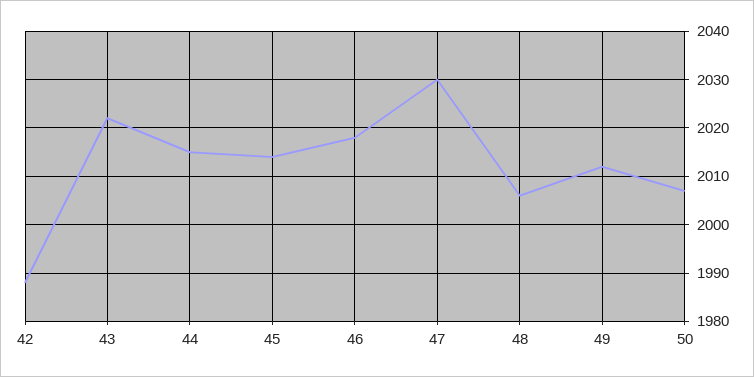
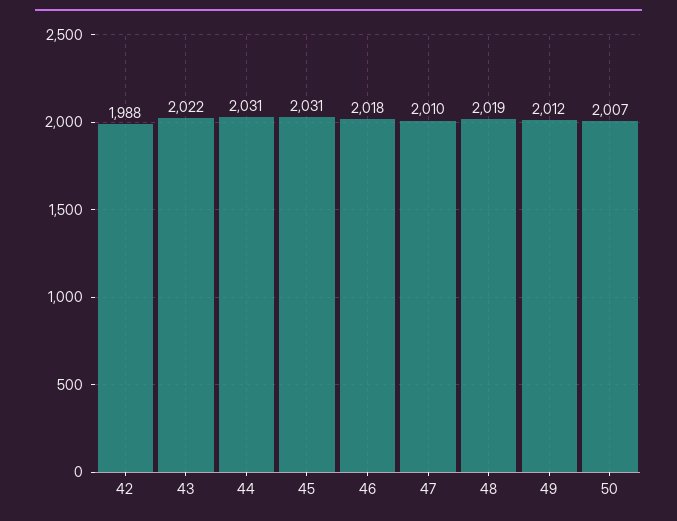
  {
    "42": 1988,
    "43": 2022,
-   "44": 2015,
+   "44": 2031,
-   "45": 2015,
+   "45": 2031,
    "46": 2018,
-   "47": 2030,
+   "47": 2010,
-   "48": 2005,
+   "48": 2019,
    "49": 2012,
    "50": 2007
  }

